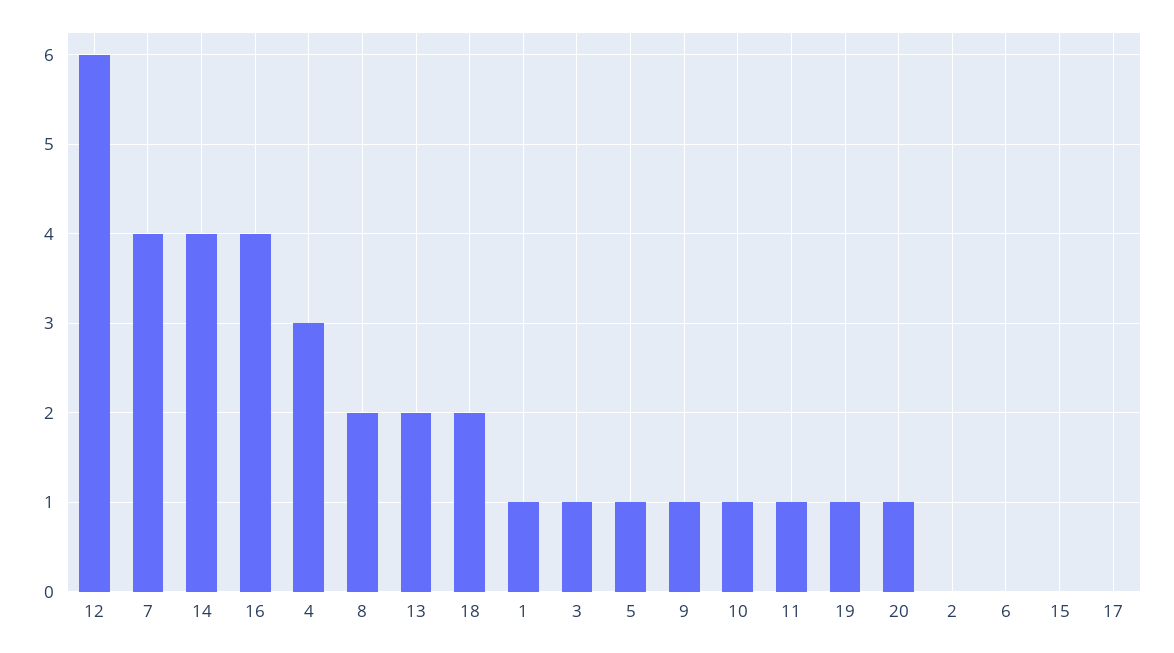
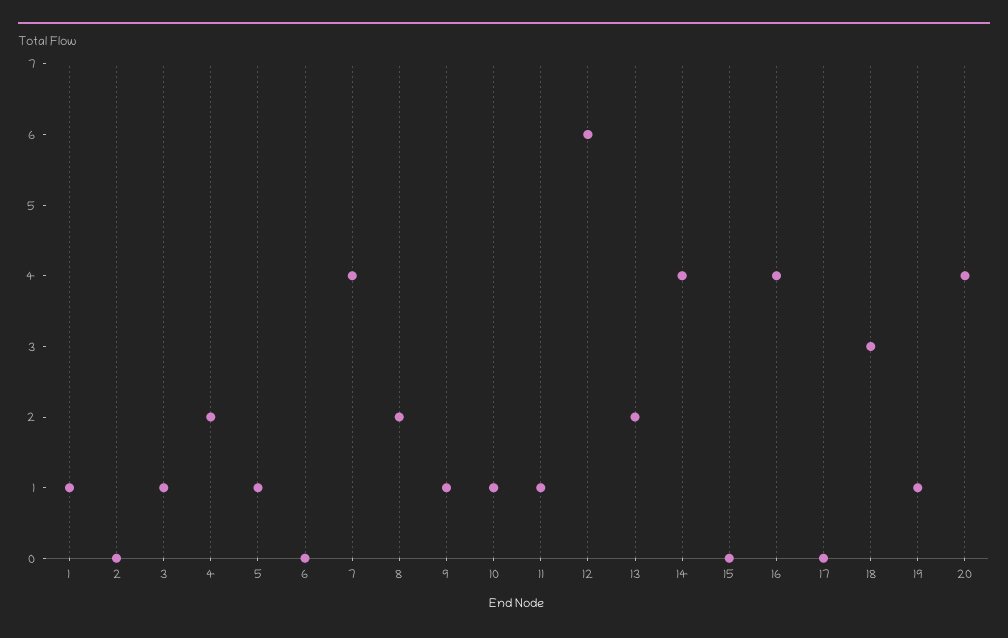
  {
    "12": 6,
    "7": 4,
    "14": 4,
    "16": 4,
-   "4": 3,
+   "4": 2,
    "8": 2,
    "13": 2,
-   "18": 2,
+   "18": 3,
    "1": 1,
    "3": 1,
    "5": 1,
    "9": 1,
    "10": 1,
    "11": 1,
    "19": 1,
-   "20": 1,
+   "20": 4,
    "2": 0,
    "6": 0,
    "15": 0,
    "17": 0
  }

